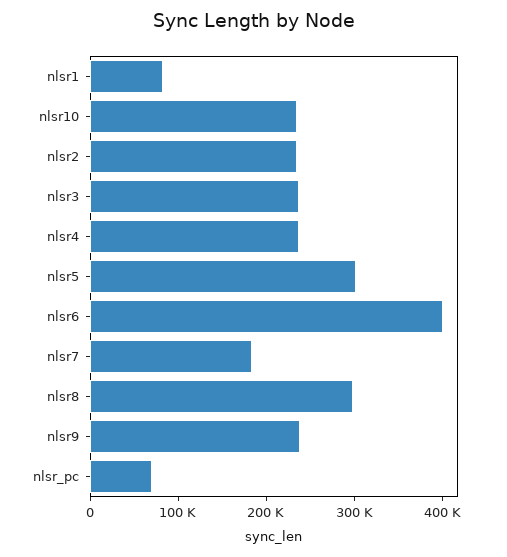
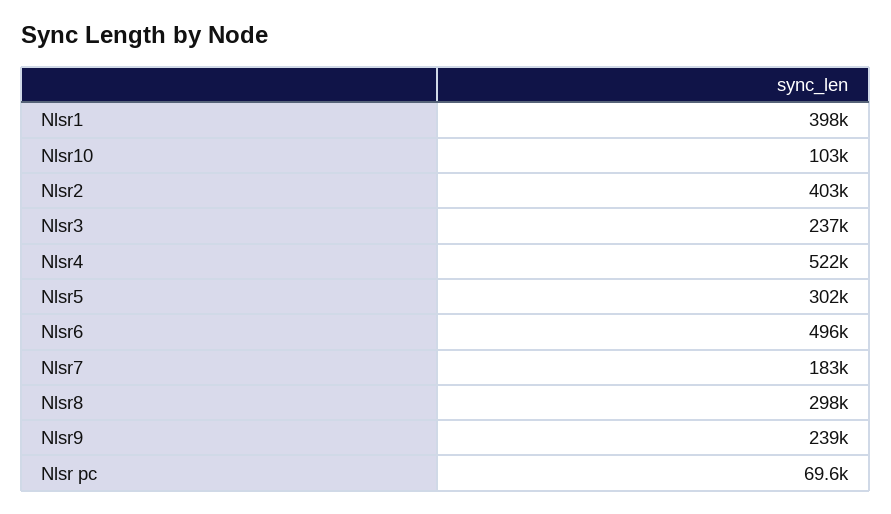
  {
-   "nlsr1": 80000,
+   "nlsr1": 398000,
-   "nlsr10": 240000,
+   "nlsr10": 103000,
-   "nlsr2": 240000,
+   "nlsr2": 403000,
    "nlsr3": 237000,
-   "nlsr4": 240000,
+   "nlsr4": 522000,
    "nlsr5": 302000,
-   "nlsr6": 400000,
+   "nlsr6": 496000,
    "nlsr7": 183000,
    "nlsr8": 298000,
    "nlsr9": 239000,
    "nlsr_pc": 69600
  }

